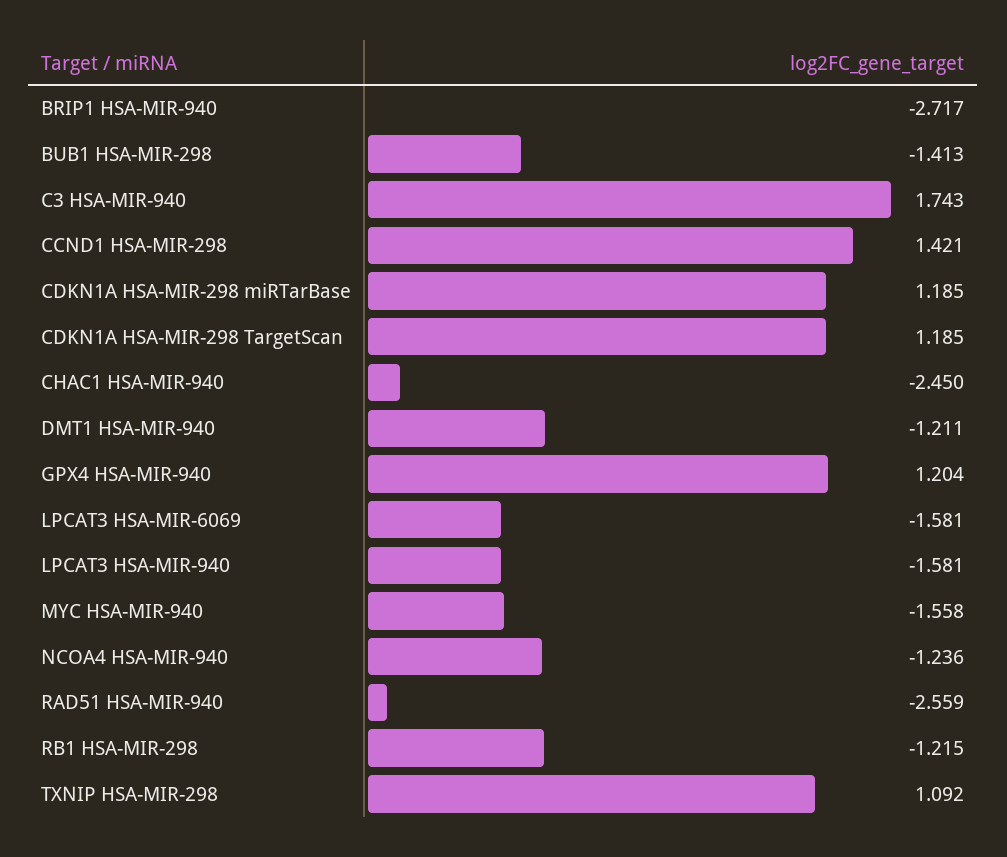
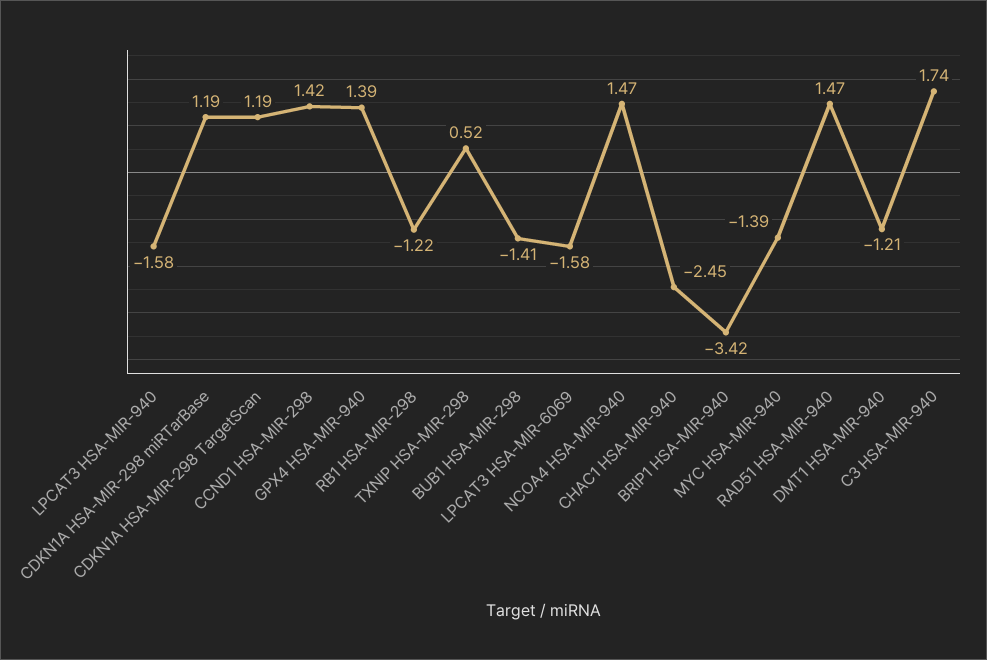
  {
-   "BRIP1 HSA-MIR-940": -2.717,
+   "BRIP1 HSA-MIR-940": -3.42,
    "BUB1 HSA-MIR-298": -1.413,
    "C3 HSA-MIR-940": 1.743,
    "CCND1 HSA-MIR-298": 1.421,
    "CDKN1A HSA-MIR-298 miRTarBase": 1.185,
    "CDKN1A HSA-MIR-298 TargetScan": 1.185,
    "CHAC1 HSA-MIR-940": -2.45,
    "DMT1 HSA-MIR-940": -1.211,
-   "GPX4 HSA-MIR-940": 1.204,
+   "GPX4 HSA-MIR-940": 1.39,
    "LPCAT3 HSA-MIR-6069": -1.581,
    "LPCAT3 HSA-MIR-940": -1.581,
-   "MYC HSA-MIR-940": -1.558,
+   "MYC HSA-MIR-940": -1.39,
-   "NCOA4 HSA-MIR-940": -1.236,
+   "NCOA4 HSA-MIR-940": 1.47,
-   "RAD51 HSA-MIR-940": -2.559,
+   "RAD51 HSA-MIR-940": 1.47,
    "RB1 HSA-MIR-298": -1.215,
-   "TXNIP HSA-MIR-298": 1.092
+   "TXNIP HSA-MIR-298": 0.52
  }

